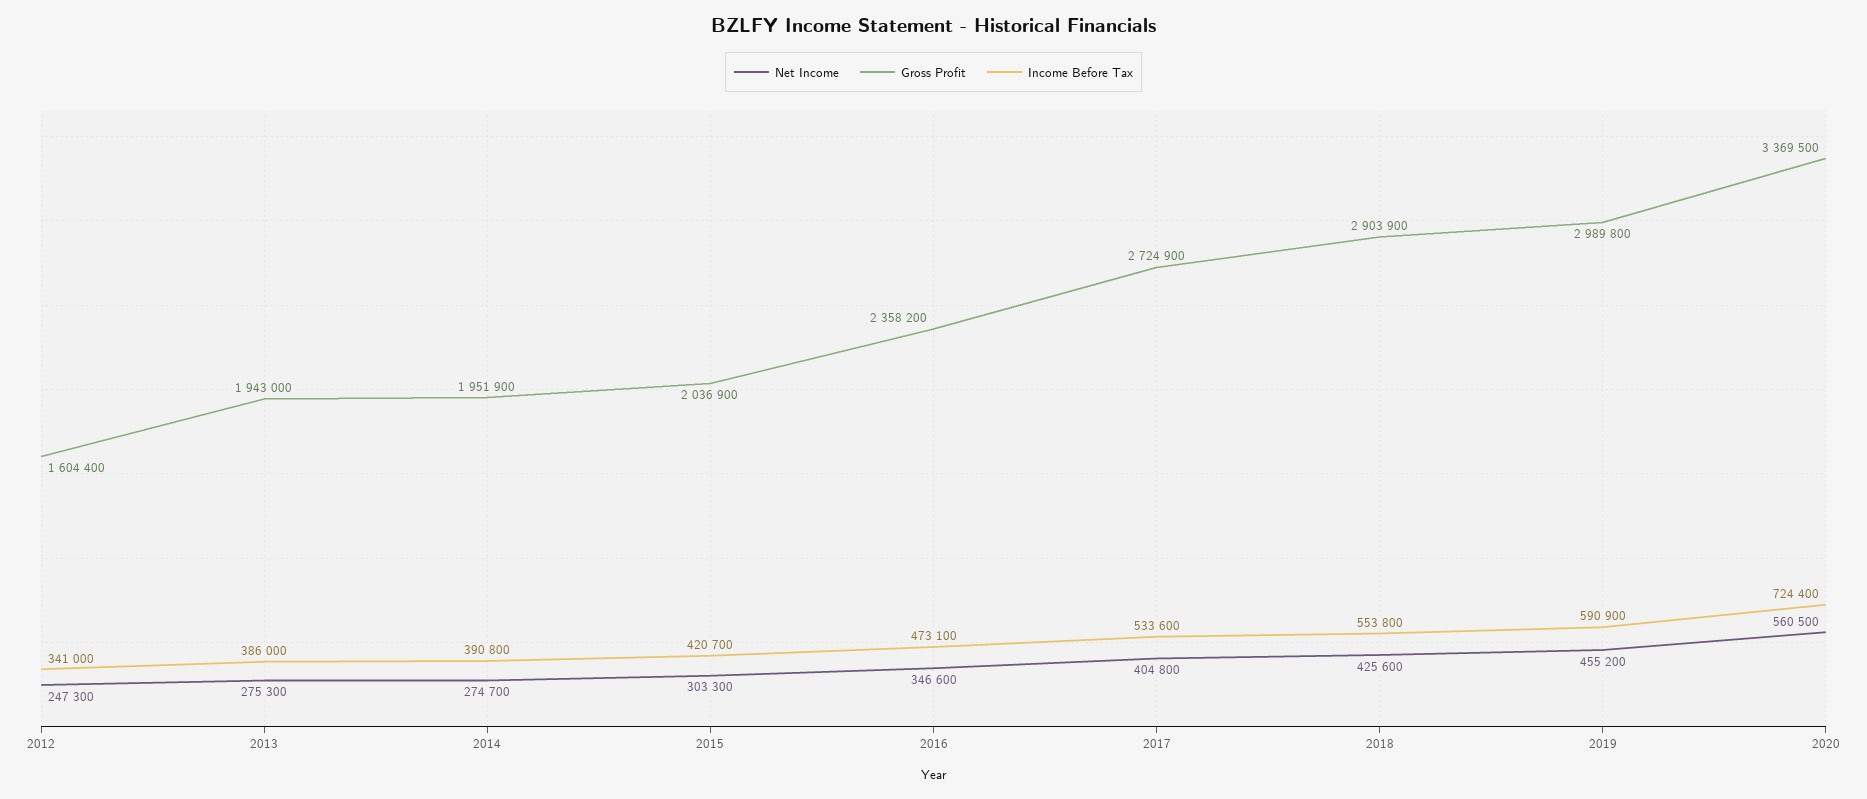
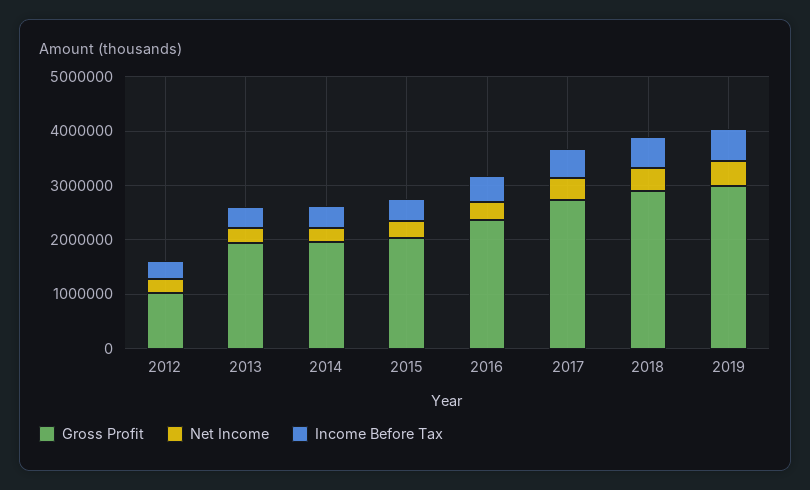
  {
    "Net Income": {
      "2012": 247300,
      "2013": 275300,
      "2014": 274700,
      "2015": 303300,
      "2016": 346600,
      "2017": 404800,
      "2018": 425600,
-     "2019": 455200,
+     "2019": 455200
-     "2020": 560500
    },
    "Gross Profit": {
-     "2012": 1604400,
+     "2012": 1000000,
      "2013": 1943000,
      "2014": 1951900,
      "2015": 2036900,
      "2016": 2358200,
      "2017": 2724900,
      "2018": 2903900,
-     "2019": 2989800,
+     "2019": 2989800
-     "2020": 3369500
    },
    "Income Before Tax": {
      "2012": 341000,
      "2013": 386000,
      "2014": 390800,
      "2015": 420700,
      "2016": 473100,
      "2017": 533600,
      "2018": 553800,
-     "2019": 590900,
+     "2019": 590900
-     "2020": 724400
    }
  }

